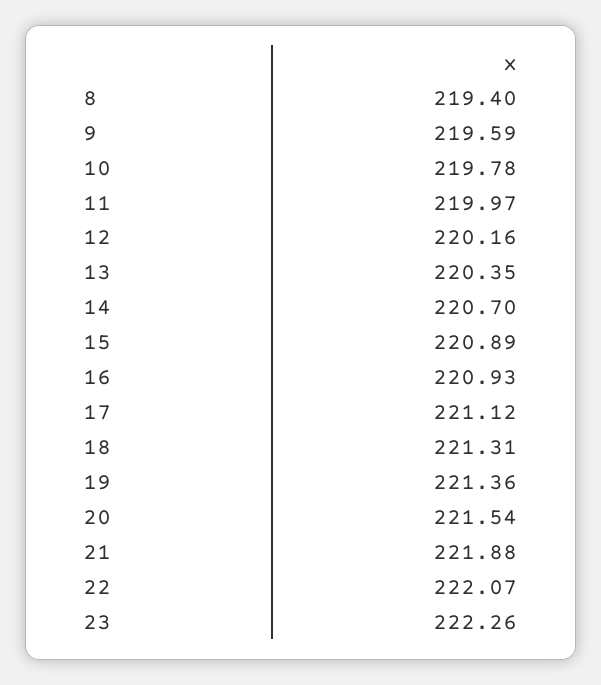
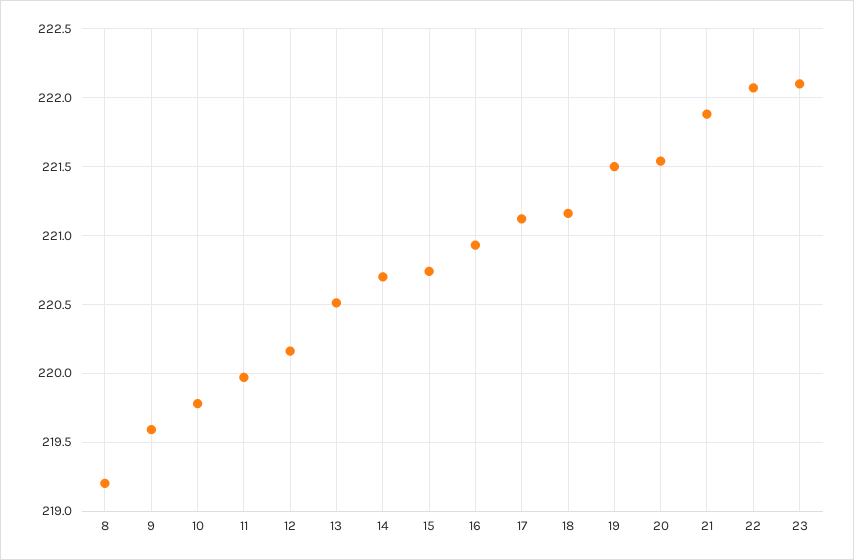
  {
-   "8": 219.4,
+   "8": 219.2,
    "9": 219.59,
    "10": 219.78,
    "11": 219.97,
    "12": 220.16,
-   "13": 220.35,
+   "13": 220.5,
    "14": 220.7,
-   "15": 220.89,
+   "15": 220.75,
    "16": 220.93,
    "17": 221.12,
-   "18": 221.31,
+   "18": 221.15,
-   "19": 221.36,
+   "19": 221.5,
    "20": 221.54,
    "21": 221.88,
    "22": 222.07,
-   "23": 222.26
+   "23": 222.1
  }

